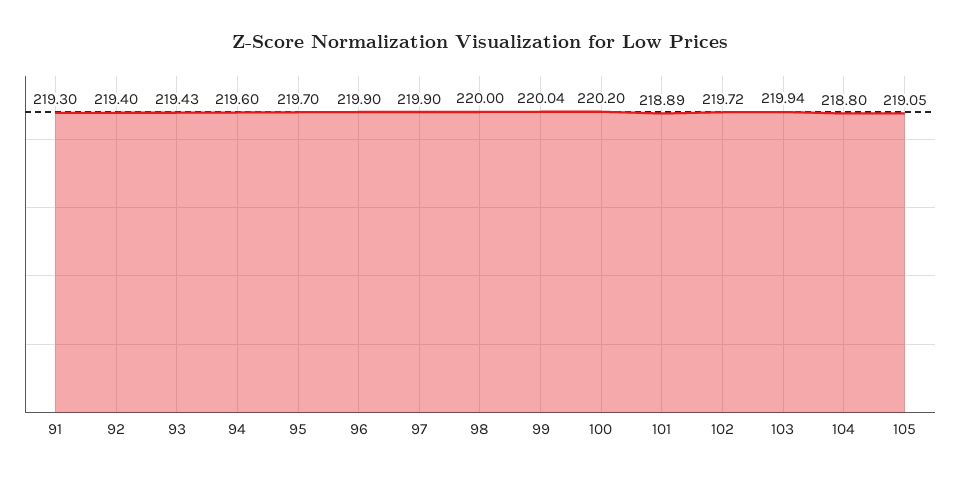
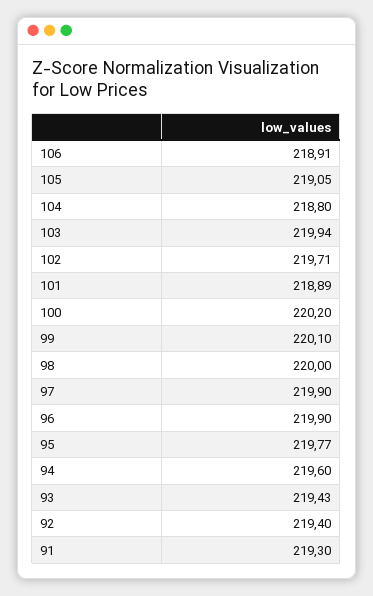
  {
    "91": 219.3,
    "92": 219.4,
    "93": 219.43,
    "94": 219.6,
-   "95": 219.7,
+   "95": 219.77,
    "96": 219.9,
    "97": 219.9,
    "98": 220,
-   "99": 220.04,
+   "99": 220.1,
    "100": 220.2,
    "101": 218.89,
-   "102": 219.72,
+   "102": 219.71,
    "103": 219.94,
    "104": 218.8,
-   "105": 219.05
+   "105": 219.05,
+   "106": 218.91
  }

